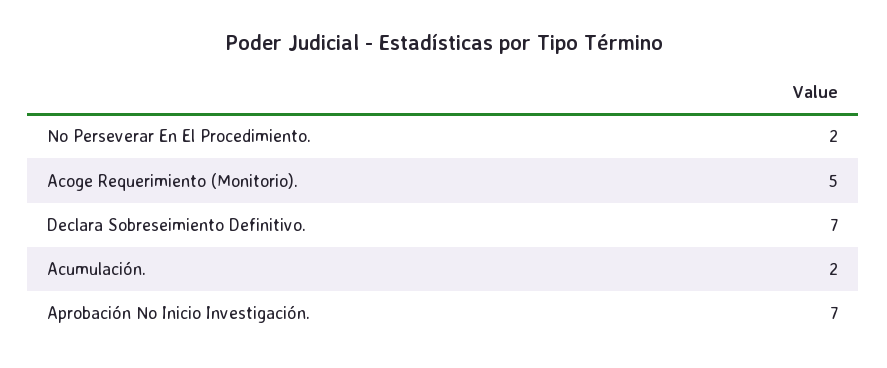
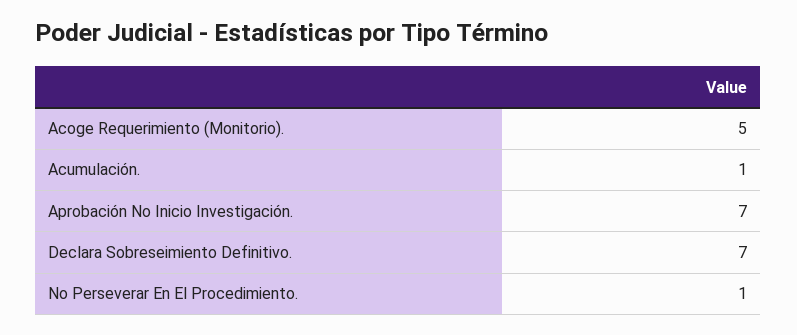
  {
-   "No Perseverar En El Procedimiento.": 2,
+   "No Perseverar En El Procedimiento.": 1,
    "Acoge Requerimiento (Monitorio).": 5,
    "Declara Sobreseimiento Definitivo.": 7,
-   "Acumulación.": 2,
+   "Acumulación.": 1,
    "Aprobación No Inicio Investigación.": 7
  }

